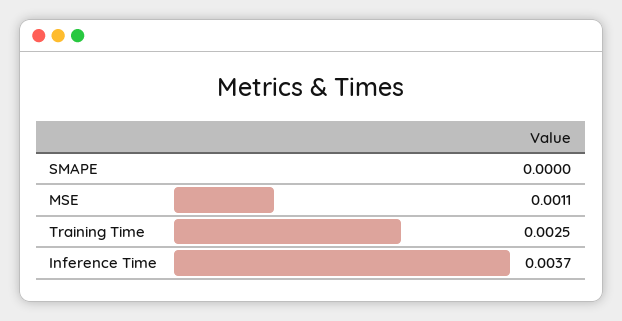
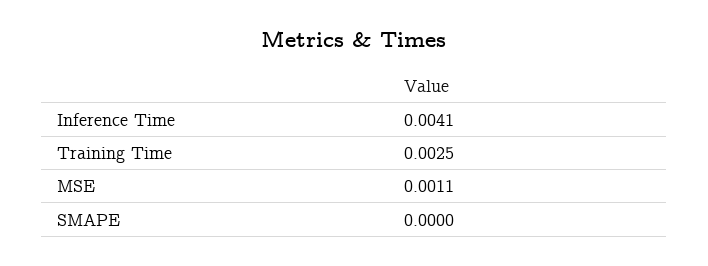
  {
    "SMAPE": 0,
    "MSE": 0.0011,
    "Training Time": 0.0025,
-   "Inference Time": 0.0037
+   "Inference Time": 0.0041
  }

